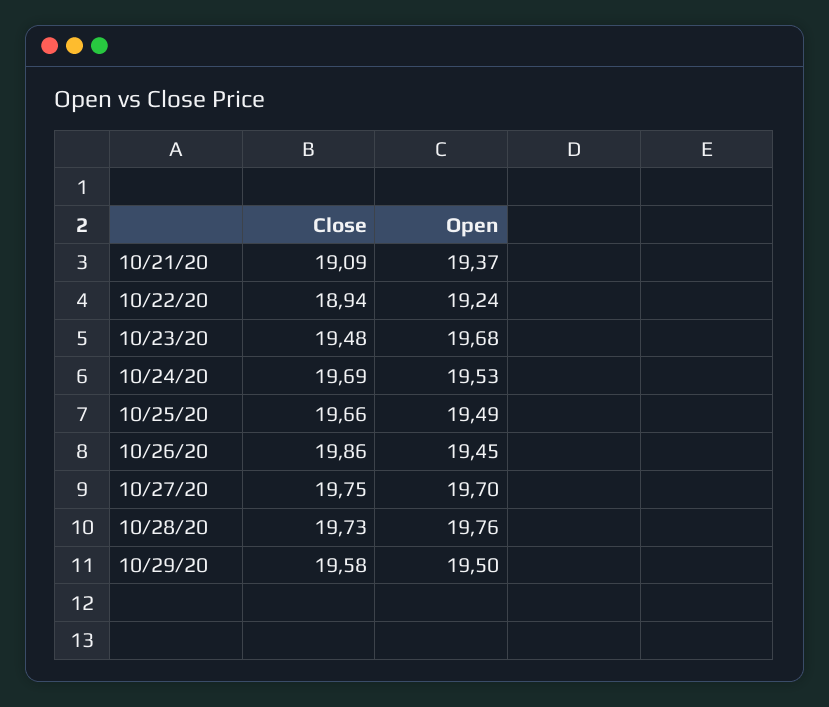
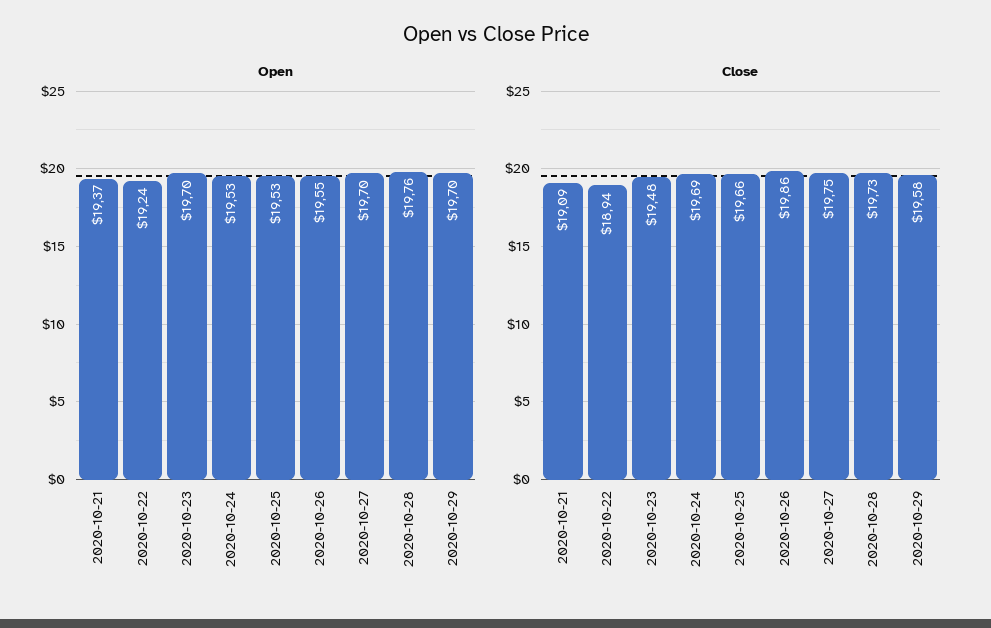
  {
    "Close": {
      "10/21/20": 19.09,
      "10/22/20": 18.94,
      "10/23/20": 19.48,
      "10/24/20": 19.69,
      "10/25/20": 19.66,
      "10/26/20": 19.86,
      "10/27/20": 19.75,
      "10/28/20": 19.73,
      "10/29/20": 19.58
    },
    "Open": {
      "10/21/20": 19.37,
      "10/22/20": 19.24,
-     "10/23/20": 19.68,
+     "10/23/20": 19.7,
      "10/24/20": 19.53,
-     "10/25/20": 19.49,
+     "10/25/20": 19.53,
-     "10/26/20": 19.45,
+     "10/26/20": 19.55,
      "10/27/20": 19.7,
      "10/28/20": 19.76,
-     "10/29/20": 19.5
+     "10/29/20": 19.7
    }
  }

